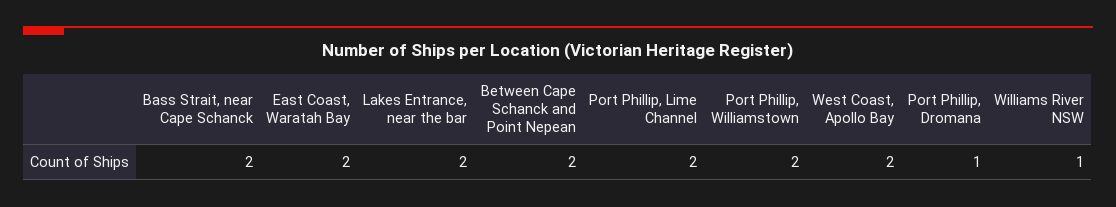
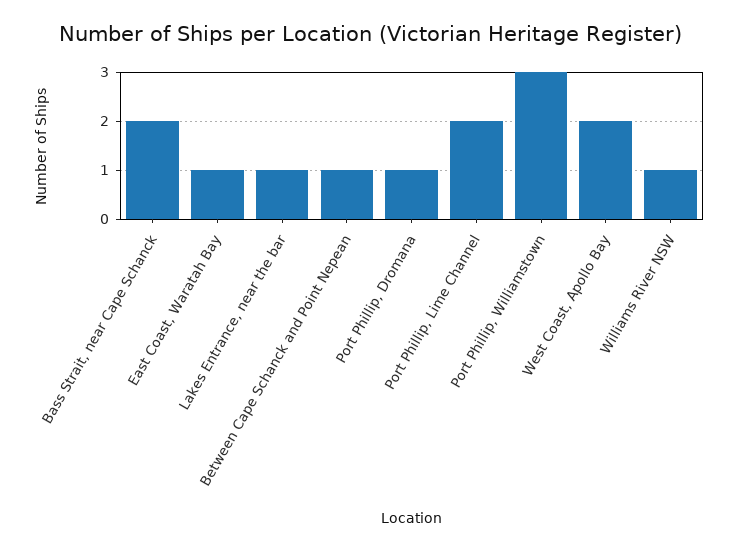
  {
    "Bass Strait, near Cape Schanck": 2,
-   "East Coast, Waratah Bay": 2,
+   "East Coast, Waratah Bay": 1,
-   "Lakes Entrance, near the bar": 2,
+   "Lakes Entrance, near the bar": 1,
-   "Between Cape Schanck and Point Nepean": 2,
+   "Between Cape Schanck and Point Nepean": 1,
    "Port Phillip, Lime Channel": 2,
-   "Port Phillip, Williamstown": 2,
+   "Port Phillip, Williamstown": 3,
    "West Coast, Apollo Bay": 2,
    "Port Phillip, Dromana": 1,
    "Williams River NSW": 1
  }

